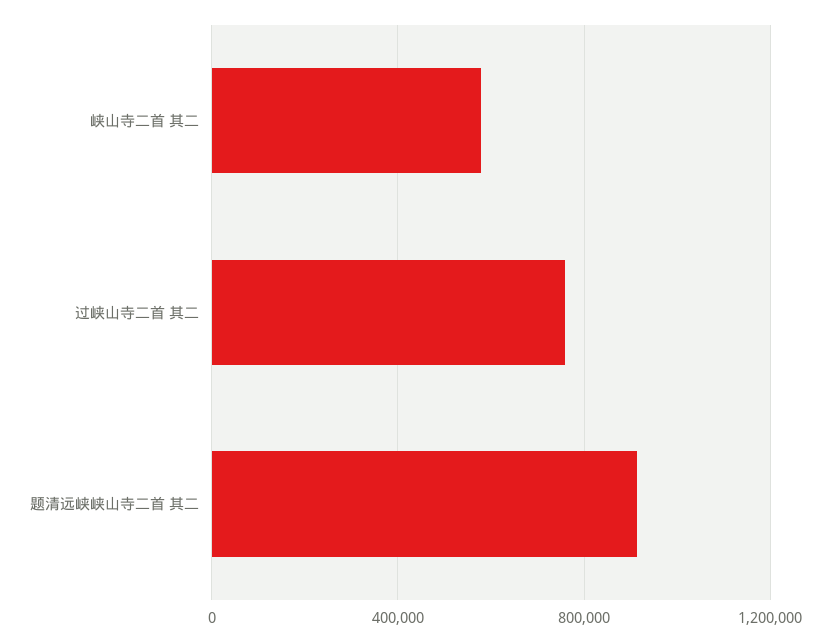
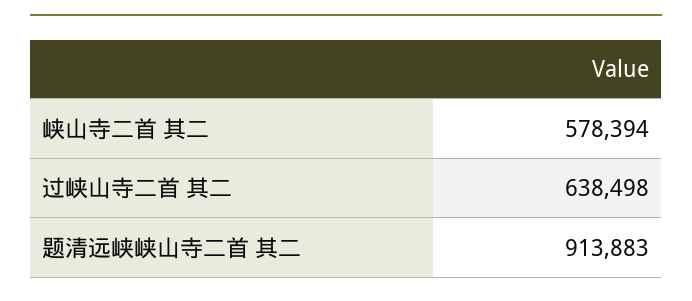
  {
    "峡山寺二首 其二": 578394,
-   "过峡山寺二首 其二": 750000,
+   "过峡山寺二首 其二": 638498,
    "题清远峡峡山寺二首 其二": 913883
  }

